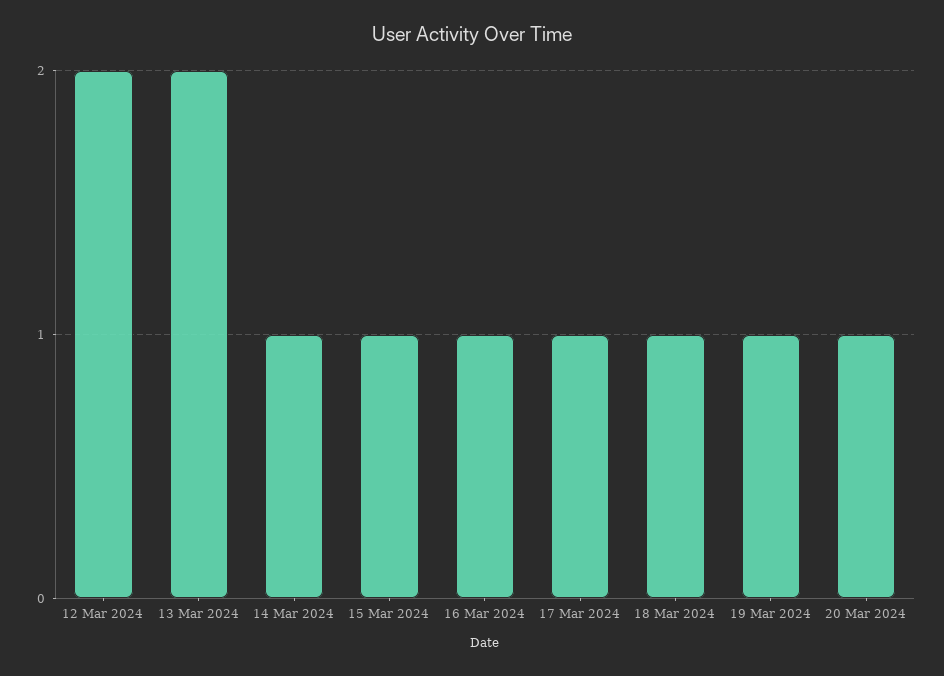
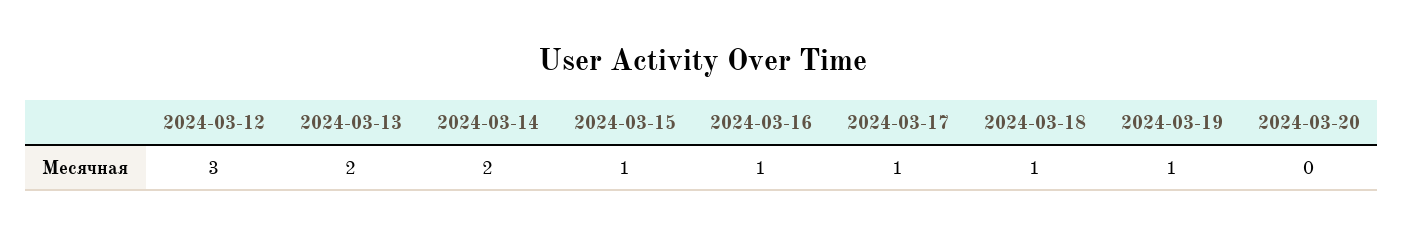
  {
-   "12 Mar 2024": 2,
+   "12 Mar 2024": 3,
    "13 Mar 2024": 2,
-   "14 Mar 2024": 1,
+   "14 Mar 2024": 2,
    "15 Mar 2024": 1,
    "16 Mar 2024": 1,
    "17 Mar 2024": 1,
    "18 Mar 2024": 1,
    "19 Mar 2024": 1,
-   "20 Mar 2024": 1
+   "20 Mar 2024": 0
  }

